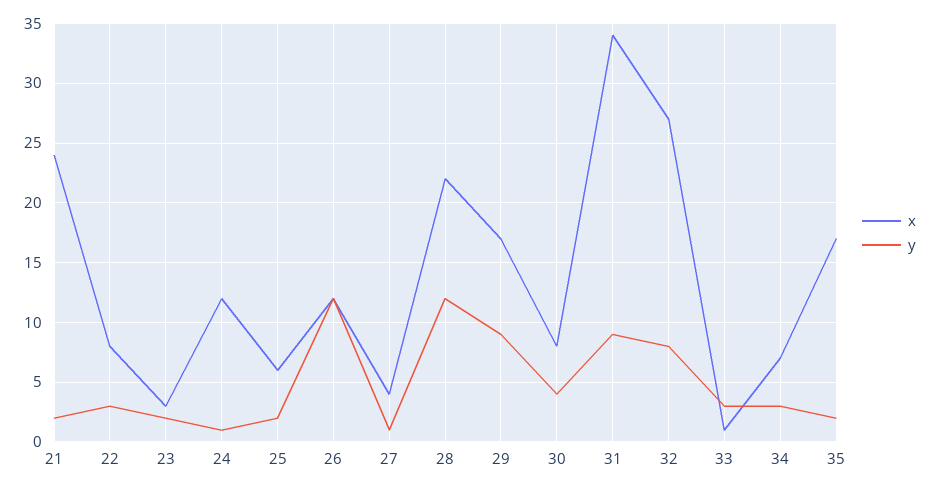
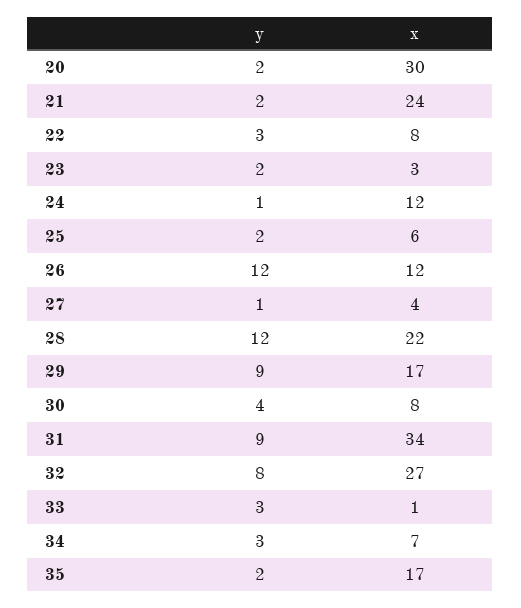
  {
    "x": {
      "21": 24,
      "22": 8,
      "23": 3,
      "24": 12,
      "25": 6,
      "26": 12,
      "27": 4,
      "28": 22,
      "29": 17,
      "30": 8,
      "31": 34,
      "32": 27,
      "33": 1,
      "34": 7,
-     "35": 17
+     "35": 17,
+     "20": 30
    },
    "y": {
      "21": 2,
      "22": 3,
      "23": 2,
      "24": 1,
      "25": 2,
      "26": 12,
      "27": 1,
      "28": 12,
      "29": 9,
      "30": 4,
      "31": 9,
      "32": 8,
      "33": 3,
      "34": 3,
-     "35": 2
+     "35": 2,
+     "20": 2
    }
  }

